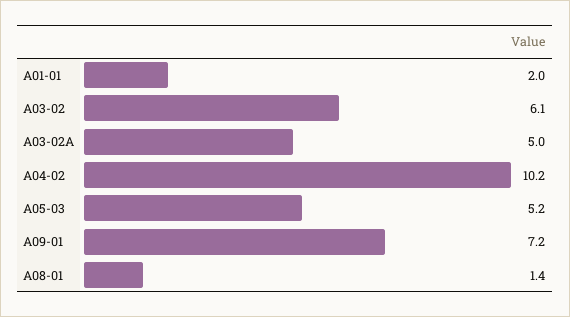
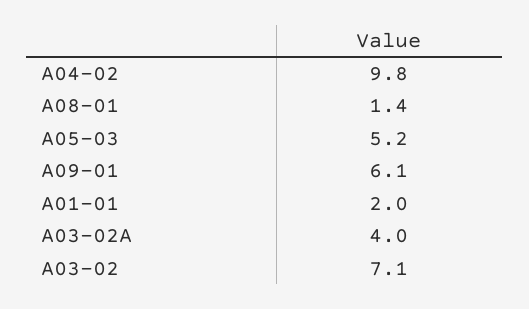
  {
    "A01-01": 2,
-   "A03-02": 6.1,
+   "A03-02": 7.1,
-   "A03-02A": 5,
+   "A03-02A": 4,
-   "A04-02": 10.2,
+   "A04-02": 9.8,
    "A05-03": 5.2,
-   "A09-01": 7.2,
+   "A09-01": 6.1,
    "A08-01": 1.4
  }

